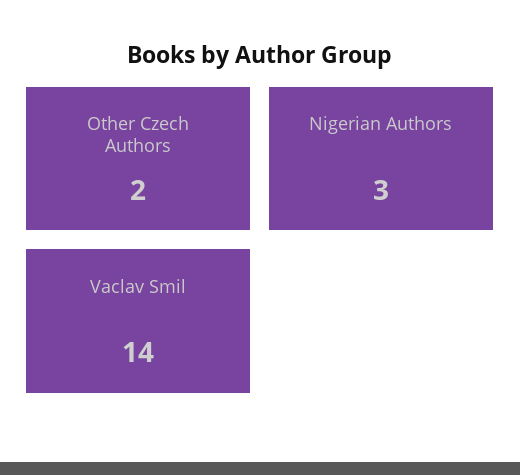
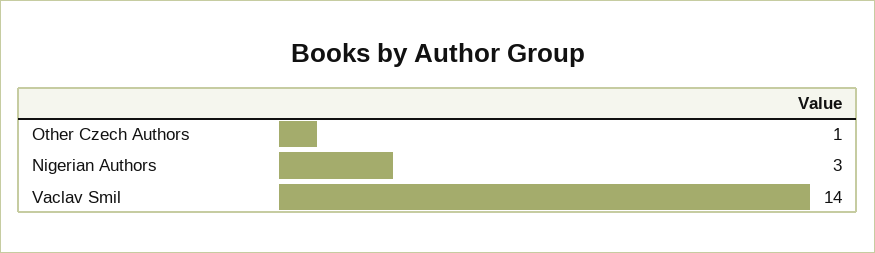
  {
-   "Other Czech Authors": 2,
+   "Other Czech Authors": 1,
    "Nigerian Authors": 3,
    "Vaclav Smil": 14
  }

